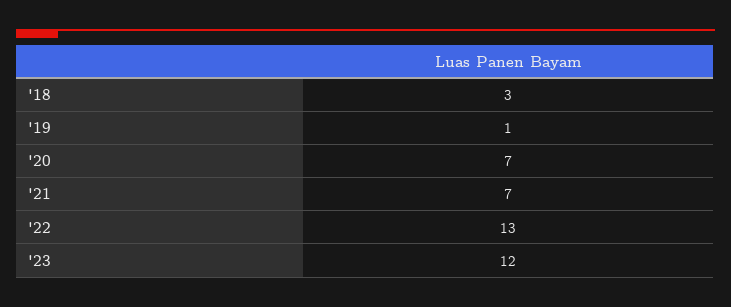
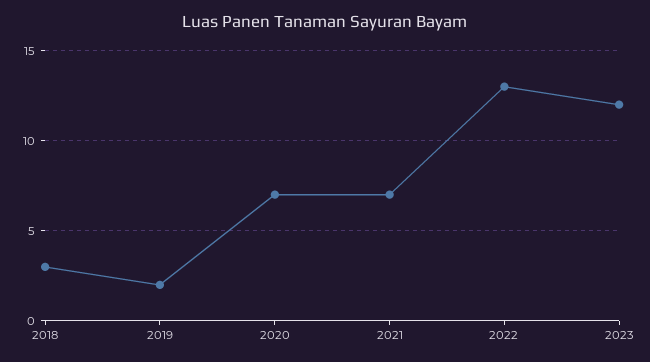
  {
    "'18": 3,
-   "'19": 1,
+   "'19": 2,
    "'20": 7,
    "'21": 7,
    "'22": 13,
    "'23": 12
  }

